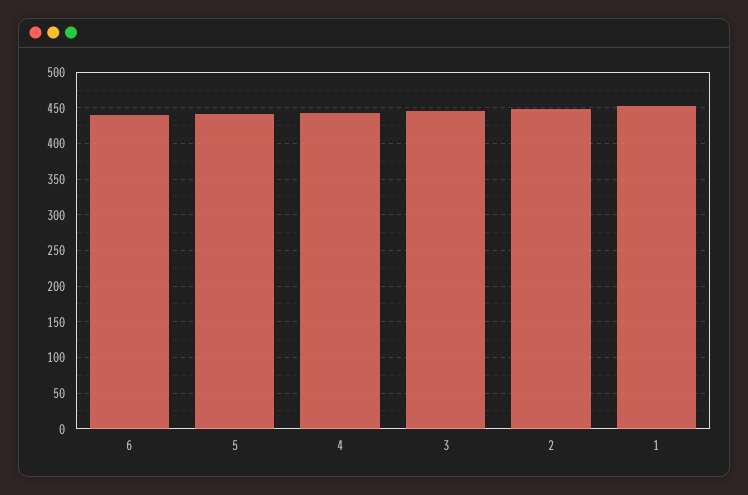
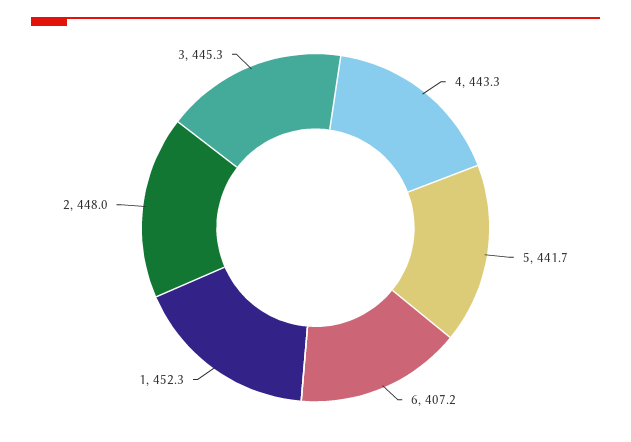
  {
-   "6": 440,
+   "6": 407.2,
    "5": 441.7,
    "4": 443.3,
    "3": 445.3,
    "2": 448,
    "1": 452.3
  }

